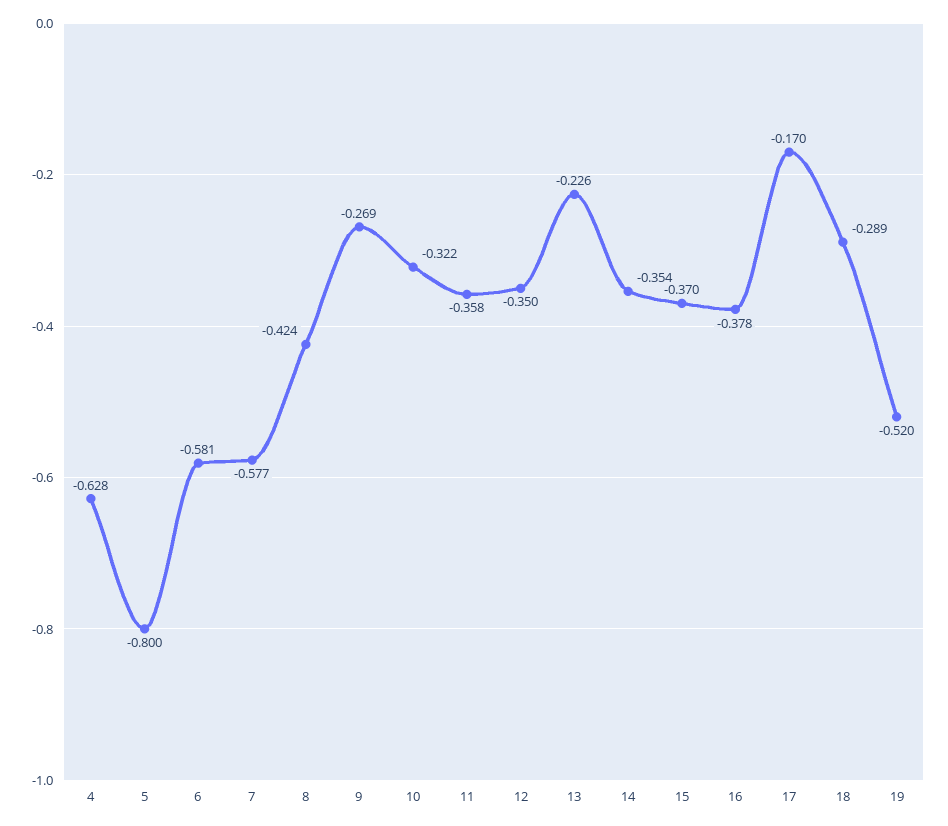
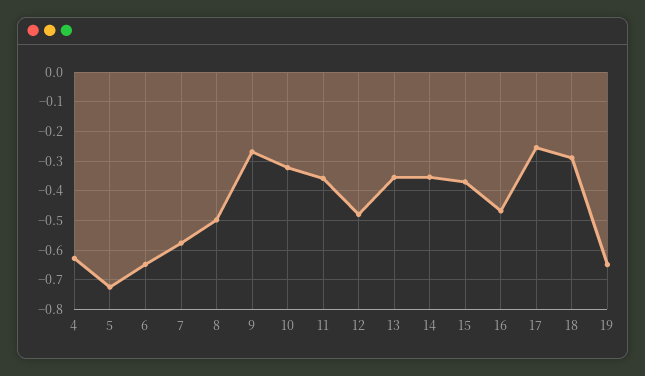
  {
    "4": -0.628,
-   "5": -0.8,
+   "5": -0.725,
-   "6": -0.581,
+   "6": -0.65,
    "7": -0.577,
-   "8": -0.424,
+   "8": -0.5,
    "9": -0.269,
    "10": -0.322,
    "11": -0.358,
-   "12": -0.35,
+   "12": -0.475,
-   "13": -0.226,
+   "13": -0.35,
    "14": -0.354,
    "15": -0.37,
-   "16": -0.378,
+   "16": -0.475,
-   "17": -0.17,
+   "17": -0.25,
    "18": -0.289,
-   "19": -0.52
+   "19": -0.65
  }

